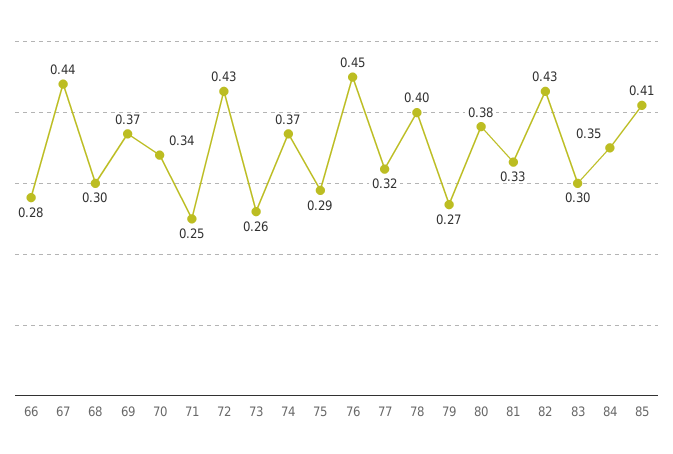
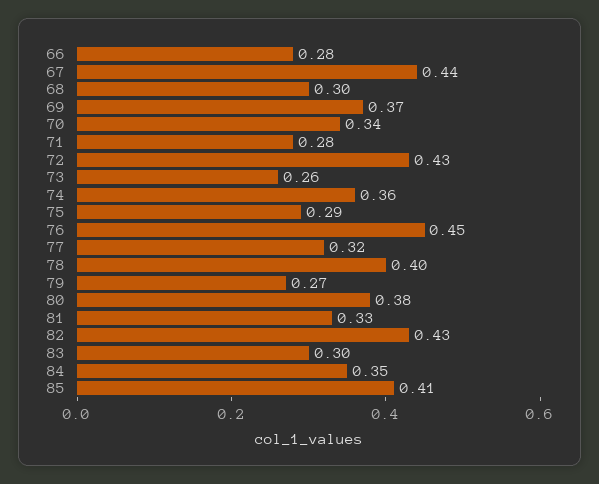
  {
    "66": 0.28,
    "67": 0.44,
    "68": 0.3,
    "69": 0.37,
    "70": 0.34,
-   "71": 0.25,
+   "71": 0.28,
    "72": 0.43,
    "73": 0.26,
-   "74": 0.37,
+   "74": 0.36,
    "75": 0.29,
    "76": 0.45,
    "77": 0.32,
    "78": 0.4,
    "79": 0.27,
    "80": 0.38,
    "81": 0.33,
    "82": 0.43,
    "83": 0.3,
    "84": 0.35,
    "85": 0.41
  }

